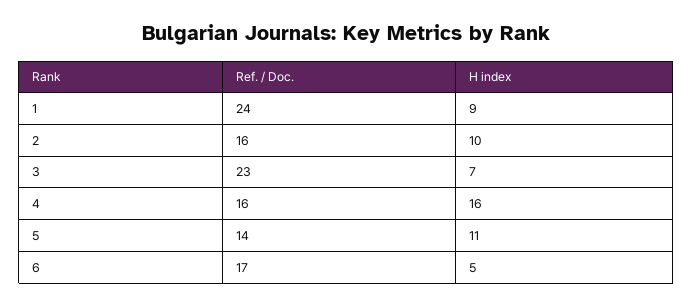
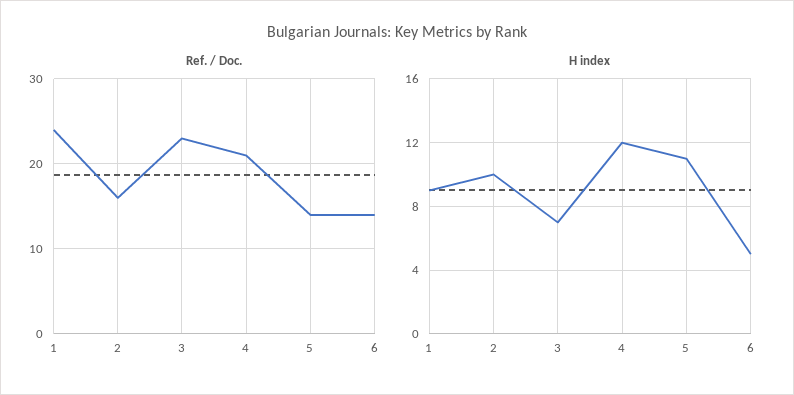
  {
    "Ref. / Doc.": {
      "1": 24,
      "2": 16,
      "3": 23,
-     "4": 16,
+     "4": 21,
      "5": 14,
-     "6": 17
+     "6": 14
    },
    "H index": {
      "1": 9,
      "2": 10,
      "3": 7,
-     "4": 16,
+     "4": 12,
      "5": 11,
      "6": 5
    }
  }

